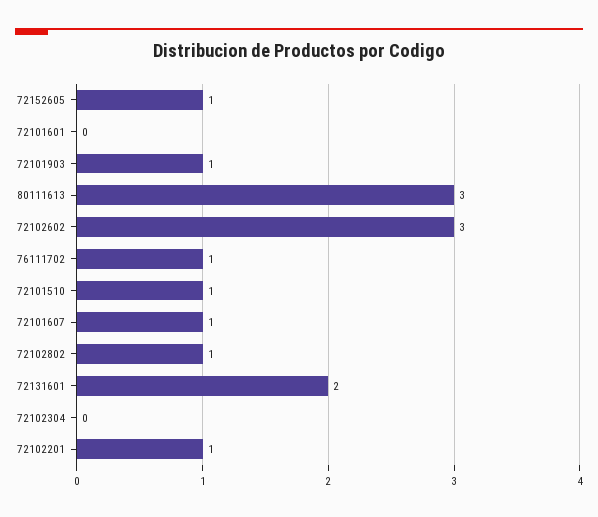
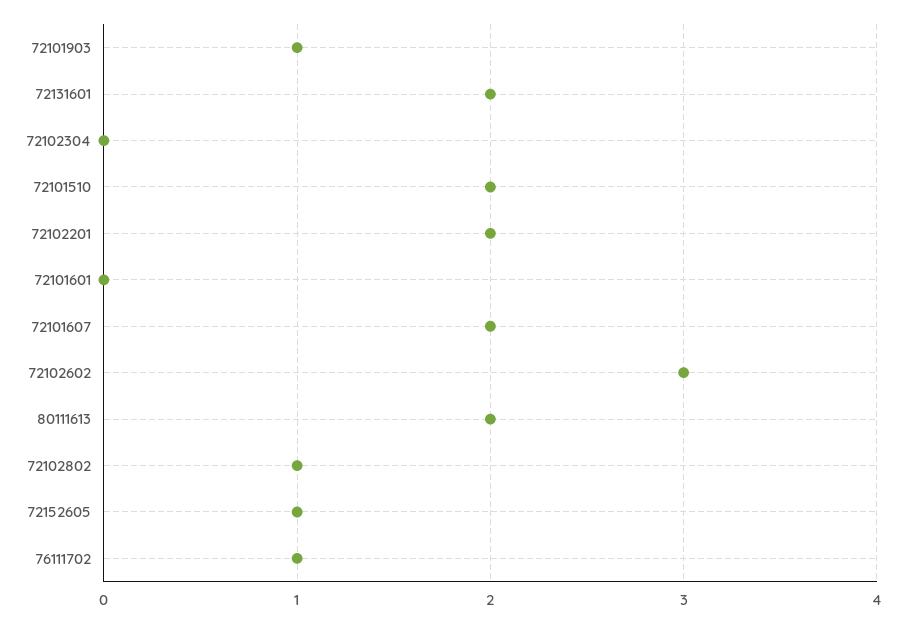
  {
    "72152605": 1,
    "72101601": 0,
    "72101903": 1,
-   "80111613": 3,
+   "80111613": 2,
    "72102602": 3,
    "76111702": 1,
-   "72101510": 1,
+   "72101510": 2,
-   "72101607": 1,
+   "72101607": 2,
    "72102802": 1,
    "72131601": 2,
    "72102304": 0,
-   "72102201": 1
+   "72102201": 2
  }

